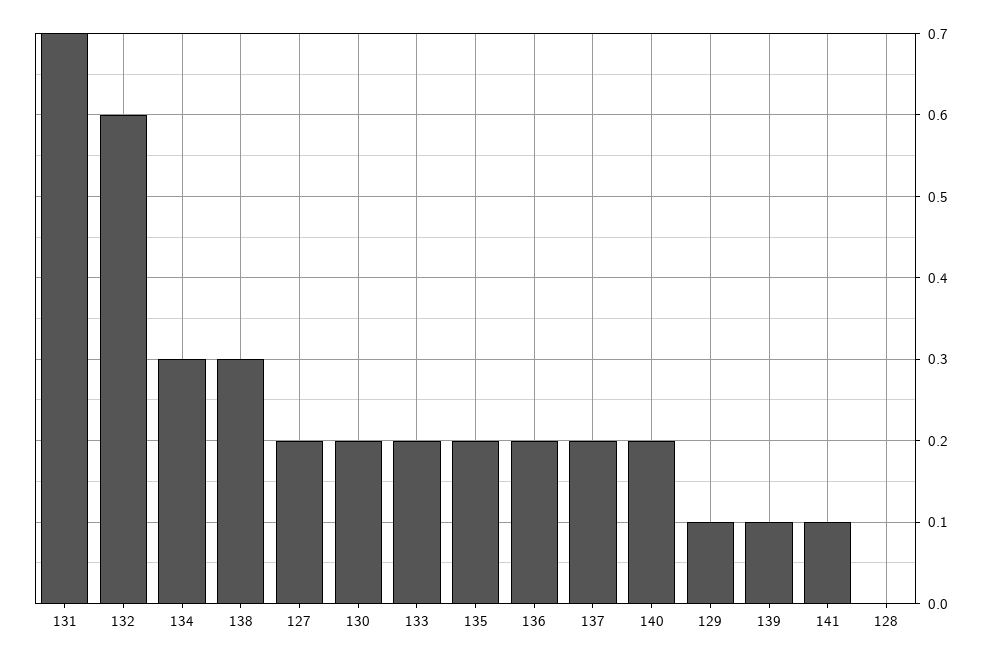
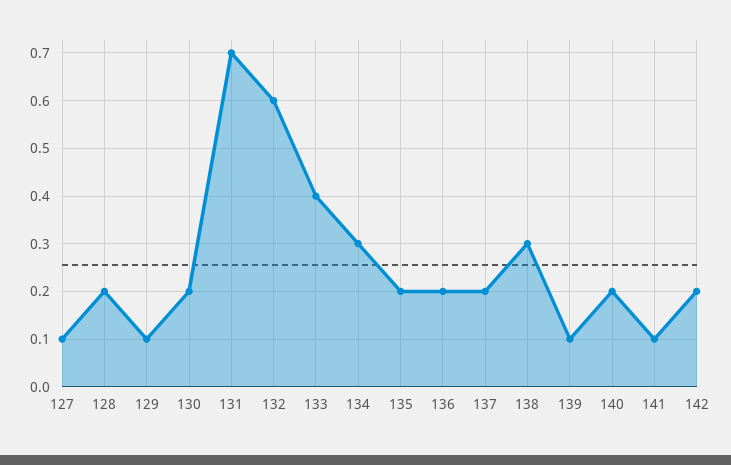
  {
    "131": 0.7,
    "132": 0.6,
    "134": 0.3,
    "138": 0.3,
-   "127": 0.2,
+   "127": 0.1,
    "130": 0.2,
-   "133": 0.2,
+   "133": 0.4,
    "135": 0.2,
    "136": 0.2,
    "137": 0.2,
    "140": 0.2,
    "129": 0.1,
    "139": 0.1,
    "141": 0.1,
-   "128": 0
+   "128": 0.2,
+   "142": 0.2
  }

